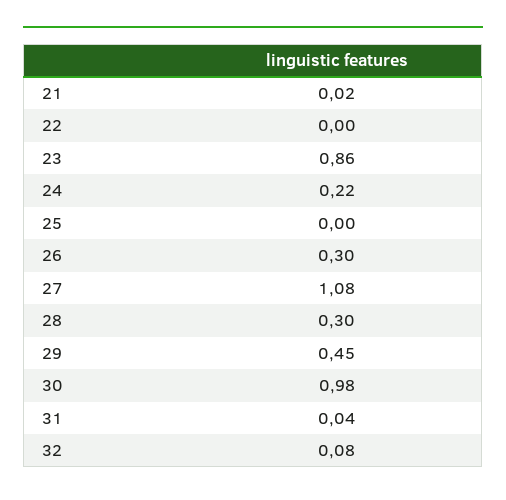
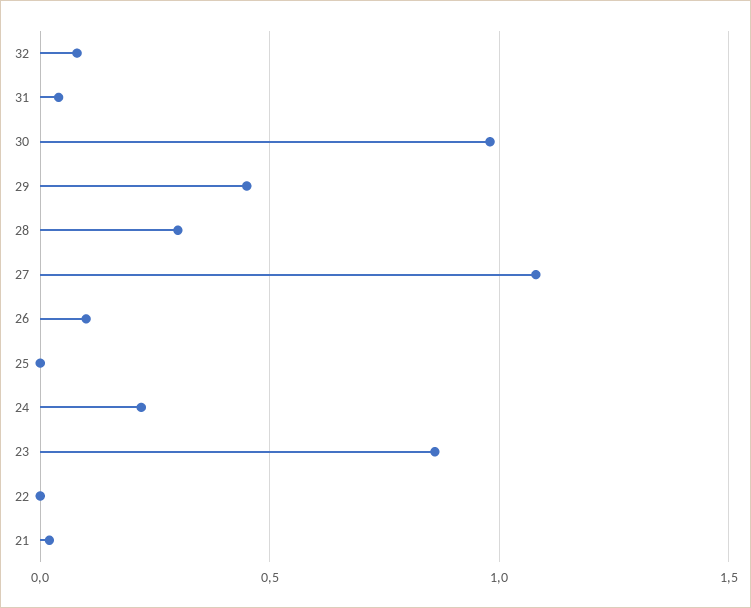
  {
    "21": 0.02,
    "22": 0,
    "23": 0.86,
    "24": 0.22,
    "25": 0,
-   "26": 0.3,
+   "26": 0.1,
    "27": 1.08,
    "28": 0.3,
    "29": 0.45,
    "30": 0.98,
    "31": 0.04,
    "32": 0.08
  }

